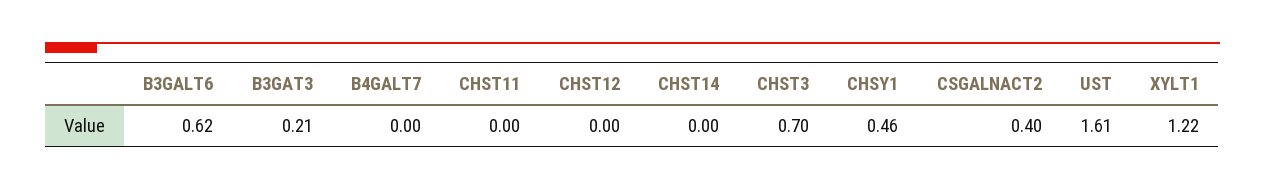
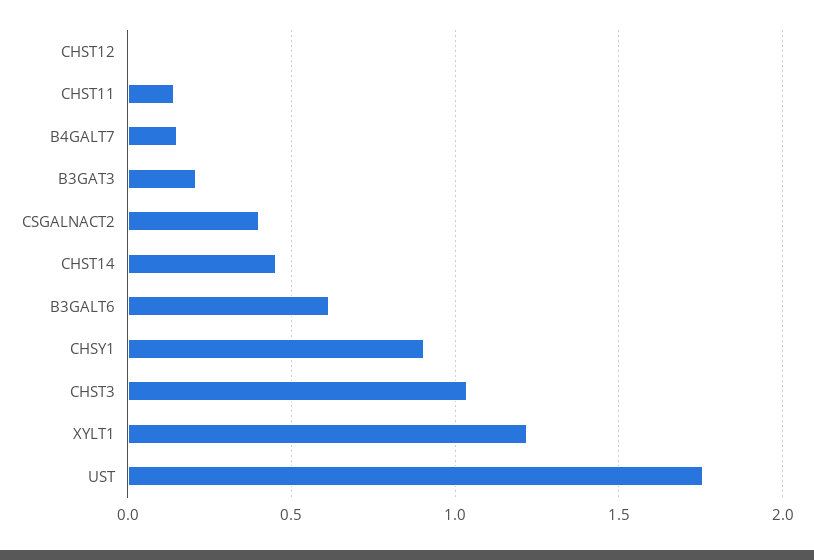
  {
    "B3GALT6": 0.62,
    "B3GAT3": 0.21,
-   "B4GALT7": 0,
+   "B4GALT7": 0.15,
-   "CHST11": 0,
+   "CHST11": 0.15,
    "CHST12": 0,
-   "CHST14": 0,
+   "CHST14": 0.45,
-   "CHST3": 0.7,
+   "CHST3": 1.05,
-   "CHSY1": 0.46,
+   "CHSY1": 0.9,
    "CSGALNACT2": 0.4,
-   "UST": 1.61,
+   "UST": 1.75,
    "XYLT1": 1.22
  }

